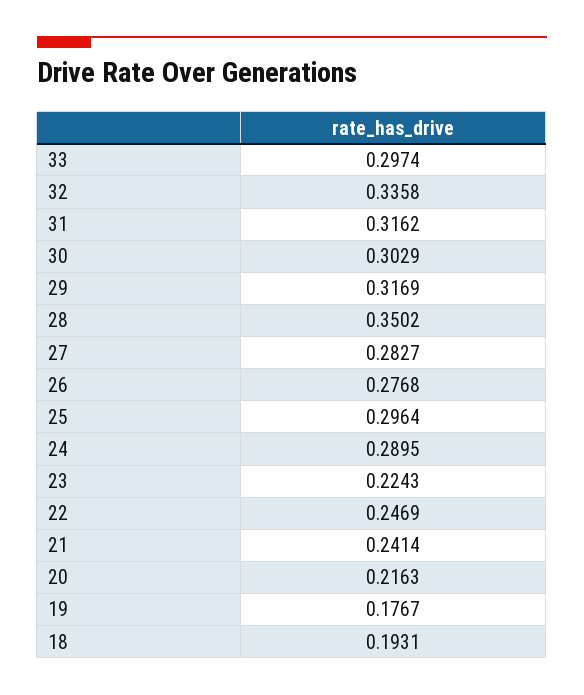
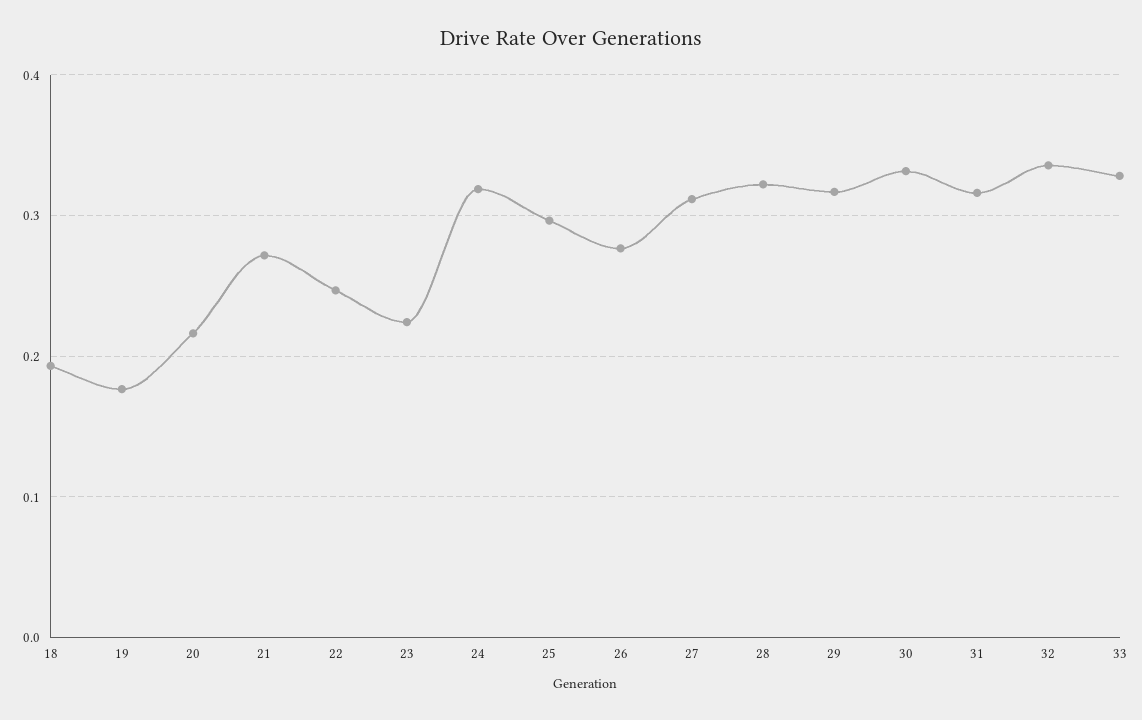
  {
-   "33": 0.2974,
+   "33": 0.33,
    "32": 0.3358,
    "31": 0.3162,
-   "30": 0.3029,
+   "30": 0.33,
    "29": 0.3169,
-   "28": 0.3502,
+   "28": 0.32,
-   "27": 0.2827,
+   "27": 0.31,
    "26": 0.2768,
    "25": 0.2964,
-   "24": 0.2895,
+   "24": 0.32,
    "23": 0.2243,
    "22": 0.2469,
-   "21": 0.2414,
+   "21": 0.27,
    "20": 0.2163,
    "19": 0.1767,
    "18": 0.1931
  }

